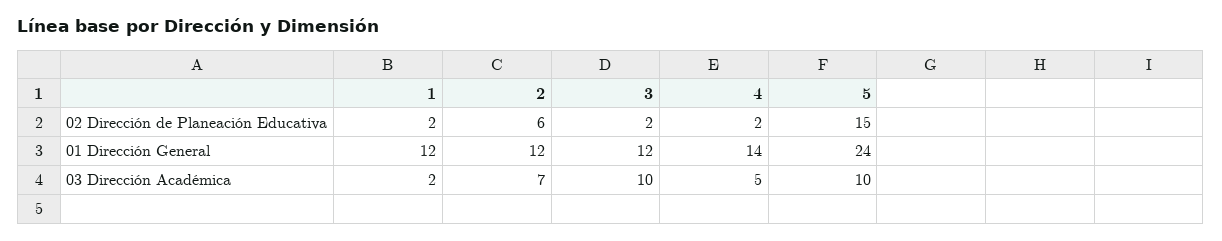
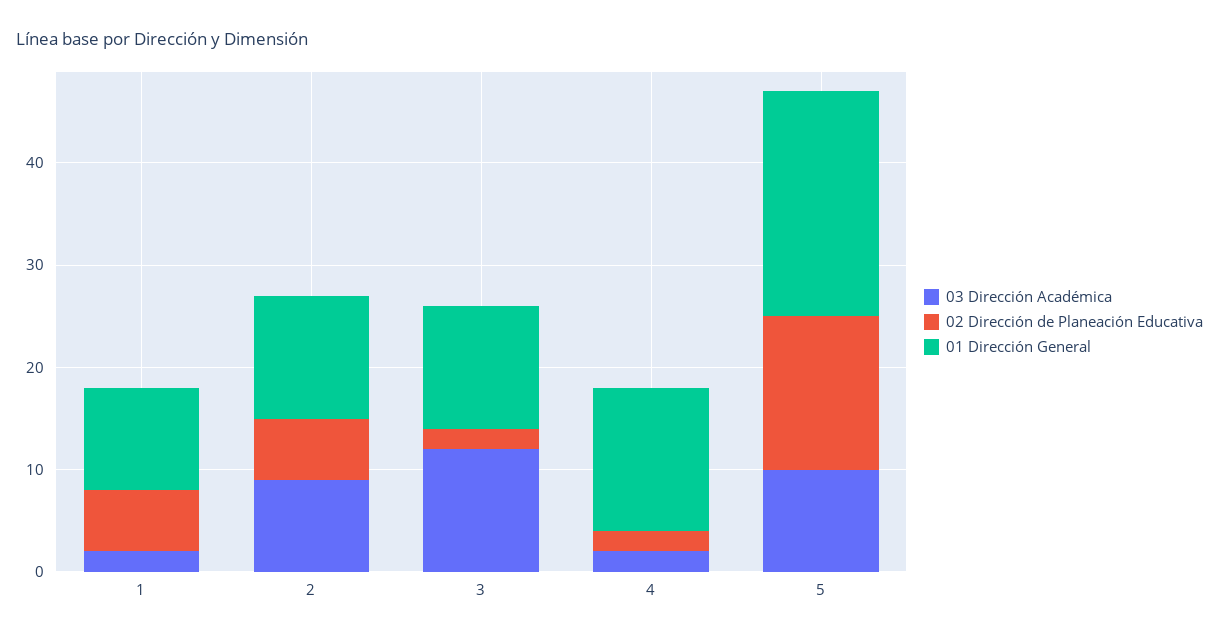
  {
    "02 Dirección de Planeación Educativa": {
-     "1": 2,
+     "1": 6,
      "2": 6,
      "3": 2,
      "4": 2,
      "5": 15
    },
    "01 Dirección General": {
-     "1": 12,
+     "1": 10,
      "2": 12,
      "3": 12,
      "4": 14,
-     "5": 24
+     "5": 22
    },
    "03 Dirección Académica": {
      "1": 2,
-     "2": 7,
+     "2": 9,
-     "3": 10,
+     "3": 12,
-     "4": 5,
+     "4": 2,
      "5": 10
    }
  }

